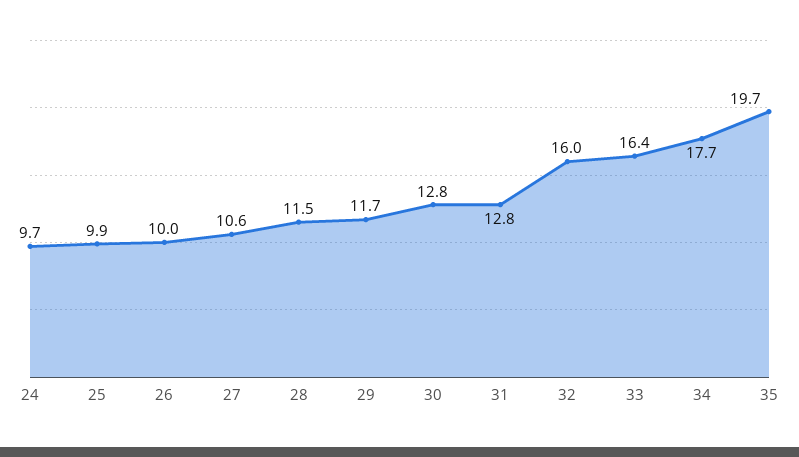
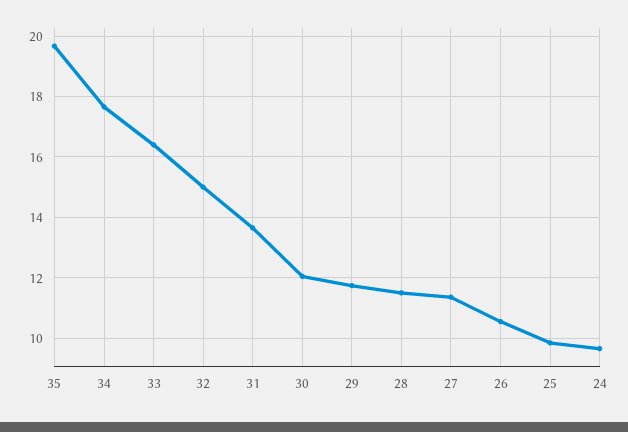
  {
    "24": 9.7,
    "25": 9.9,
-   "26": 10,
+   "26": 10.6,
-   "27": 10.6,
+   "27": 11.4,
    "28": 11.5,
    "29": 11.7,
-   "30": 12.8,
+   "30": 12,
-   "31": 12.8,
+   "31": 13.6,
-   "32": 16,
+   "32": 15,
    "33": 16.4,
    "34": 17.7,
    "35": 19.7
  }

